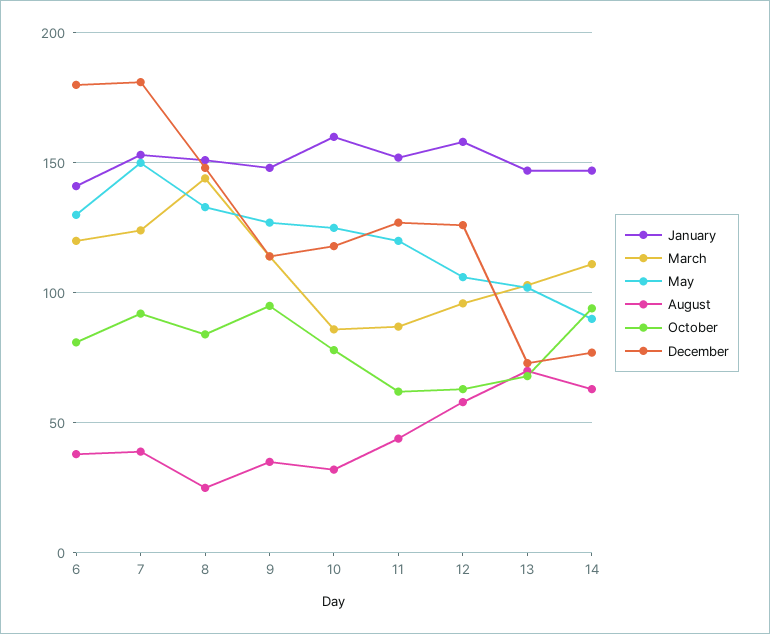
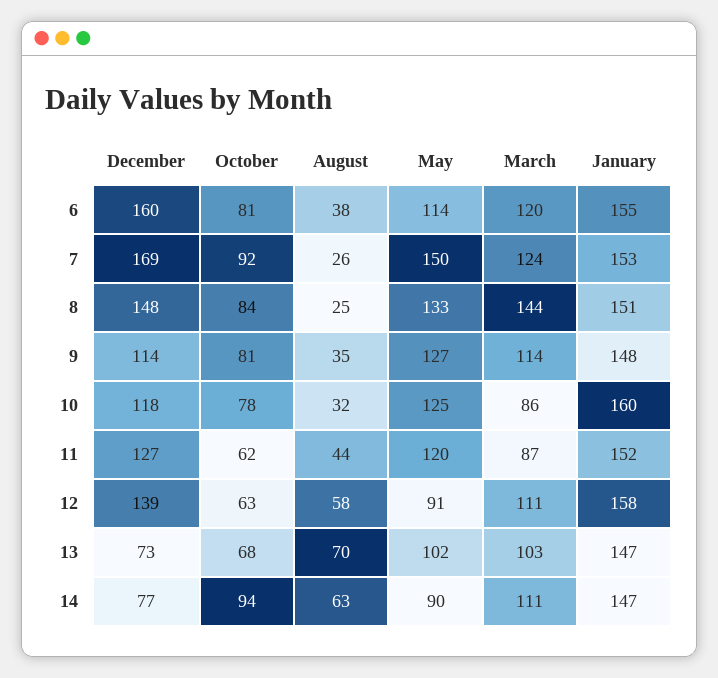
  {
    "January": {
-     "6": 140,
+     "6": 155,
      "7": 153,
      "8": 151,
      "9": 148,
      "10": 160,
      "11": 152,
      "12": 158,
      "13": 147,
      "14": 147
    },
    "March": {
      "6": 120,
      "7": 124,
      "8": 144,
      "9": 114,
      "10": 86,
      "11": 87,
-     "12": 95,
+     "12": 111,
      "13": 103,
      "14": 111
    },
    "May": {
-     "6": 130,
+     "6": 114,
      "7": 150,
      "8": 133,
      "9": 127,
      "10": 125,
      "11": 120,
-     "12": 105,
+     "12": 91,
      "13": 102,
      "14": 90
    },
    "August": {
      "6": 38,
-     "7": 40,
+     "7": 26,
      "8": 25,
      "9": 35,
      "10": 32,
      "11": 44,
      "12": 58,
      "13": 70,
      "14": 63
    },
    "October": {
      "6": 81,
      "7": 92,
      "8": 84,
-     "9": 95,
+     "9": 81,
      "10": 78,
      "11": 62,
      "12": 63,
      "13": 68,
      "14": 94
    },
    "December": {
-     "6": 180,
+     "6": 160,
-     "7": 180,
+     "7": 169,
      "8": 148,
      "9": 114,
      "10": 118,
      "11": 127,
-     "12": 125,
+     "12": 139,
      "13": 73,
      "14": 77
    }
  }

